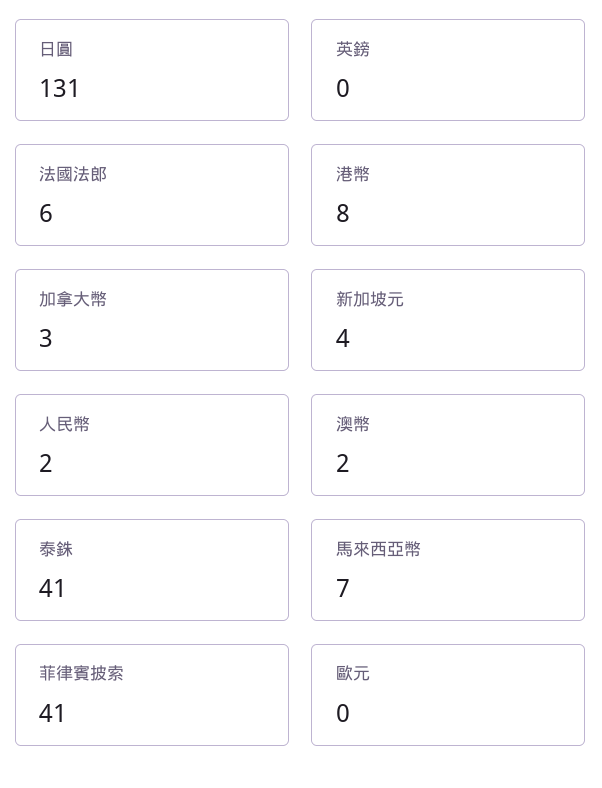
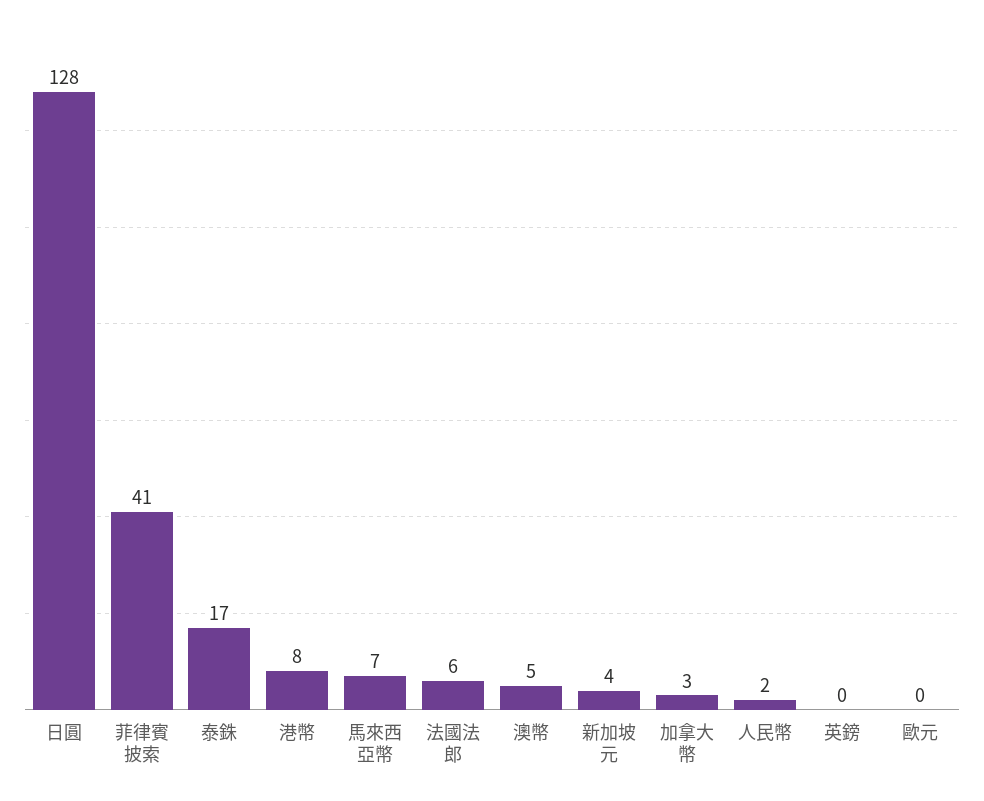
  {
-   "日圓": 131,
+   "日圓": 128,
    "英鎊": 0,
    "法國法郎": 6,
    "港幣": 8,
    "加拿大幣": 3,
    "新加坡元": 4,
    "人民幣": 2,
-   "澳幣": 2,
+   "澳幣": 5,
-   "泰銖": 41,
+   "泰銖": 17,
    "馬來西亞幣": 7,
    "菲律賓披索": 41,
    "歐元": 0
  }

